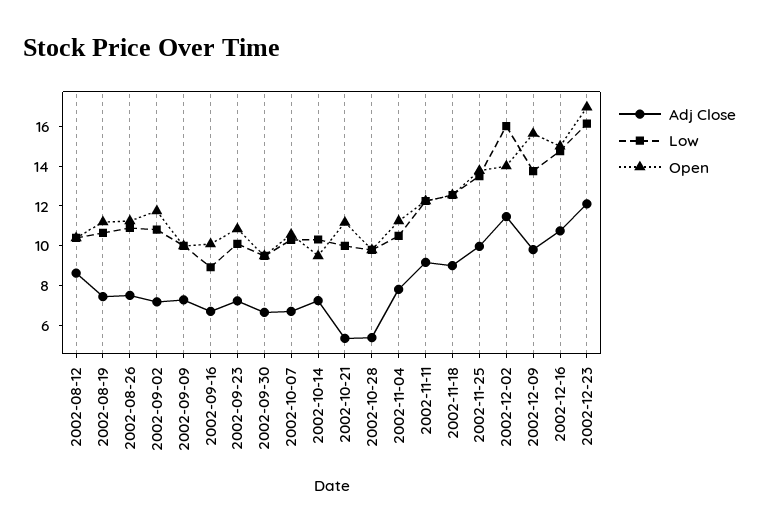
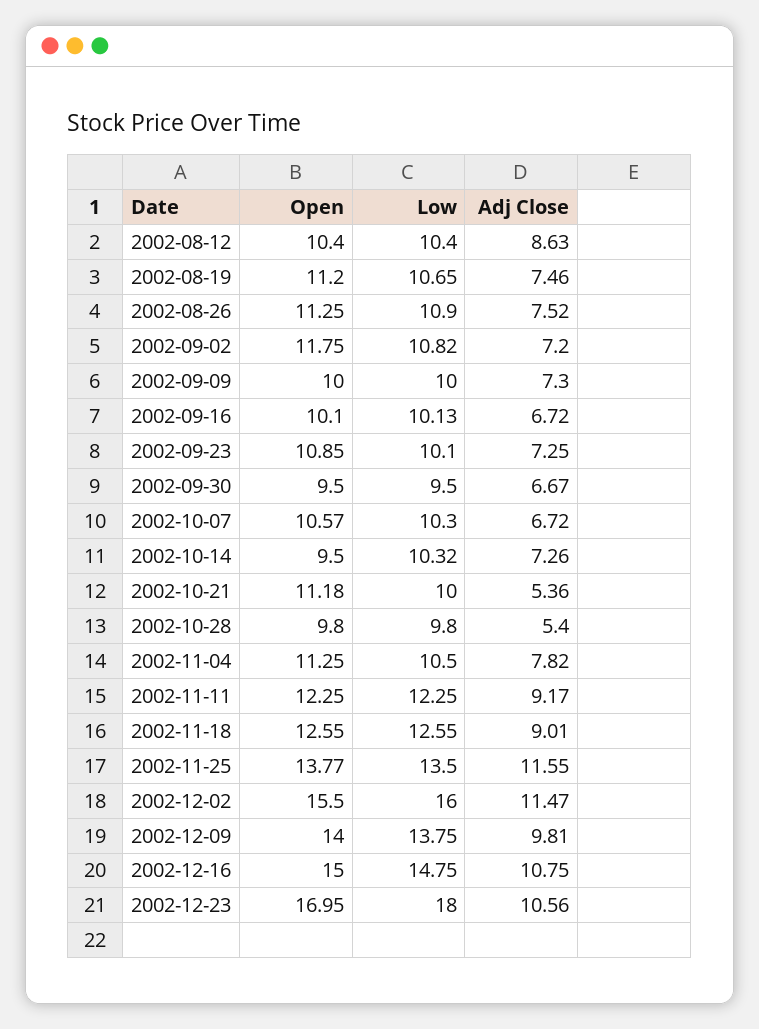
  {
    "Adj Close": {
      "2002-08-12": 8.63,
      "2002-08-19": 7.46,
      "2002-08-26": 7.52,
      "2002-09-02": 7.2,
      "2002-09-09": 7.3,
      "2002-09-16": 6.72,
      "2002-09-23": 7.25,
      "2002-09-30": 6.67,
      "2002-10-07": 6.72,
      "2002-10-14": 7.26,
      "2002-10-21": 5.36,
      "2002-10-28": 5.4,
      "2002-11-04": 7.82,
      "2002-11-11": 9.17,
      "2002-11-18": 9.01,
-     "2002-11-25": 10,
+     "2002-11-25": 11.55,
      "2002-12-02": 11.47,
      "2002-12-09": 9.81,
      "2002-12-16": 10.75,
-     "2002-12-23": 12
+     "2002-12-23": 10.56
    },
    "Low": {
      "2002-08-12": 10.4,
      "2002-08-19": 10.65,
      "2002-08-26": 10.9,
      "2002-09-02": 10.82,
      "2002-09-09": 10,
-     "2002-09-16": 9,
+     "2002-09-16": 10.13,
      "2002-09-23": 10.1,
      "2002-09-30": 9.5,
      "2002-10-07": 10.3,
      "2002-10-14": 10.32,
      "2002-10-21": 10,
      "2002-10-28": 9.8,
      "2002-11-04": 10.5,
      "2002-11-11": 12.25,
      "2002-11-18": 12.55,
      "2002-11-25": 13.5,
      "2002-12-02": 16,
      "2002-12-09": 13.75,
      "2002-12-16": 14.75,
-     "2002-12-23": 16
+     "2002-12-23": 18
    },
    "Open": {
      "2002-08-12": 10.4,
      "2002-08-19": 11.2,
      "2002-08-26": 11.25,
      "2002-09-02": 11.75,
      "2002-09-09": 10,
      "2002-09-16": 10.1,
      "2002-09-23": 10.85,
      "2002-09-30": 9.5,
      "2002-10-07": 10.57,
      "2002-10-14": 9.5,
      "2002-10-21": 11.18,
      "2002-10-28": 9.8,
      "2002-11-04": 11.25,
      "2002-11-11": 12.25,
      "2002-11-18": 12.55,
      "2002-11-25": 13.77,
-     "2002-12-02": 14,
+     "2002-12-02": 15.5,
-     "2002-12-09": 15.5,
+     "2002-12-09": 14,
      "2002-12-16": 15,
      "2002-12-23": 16.95
    }
  }

